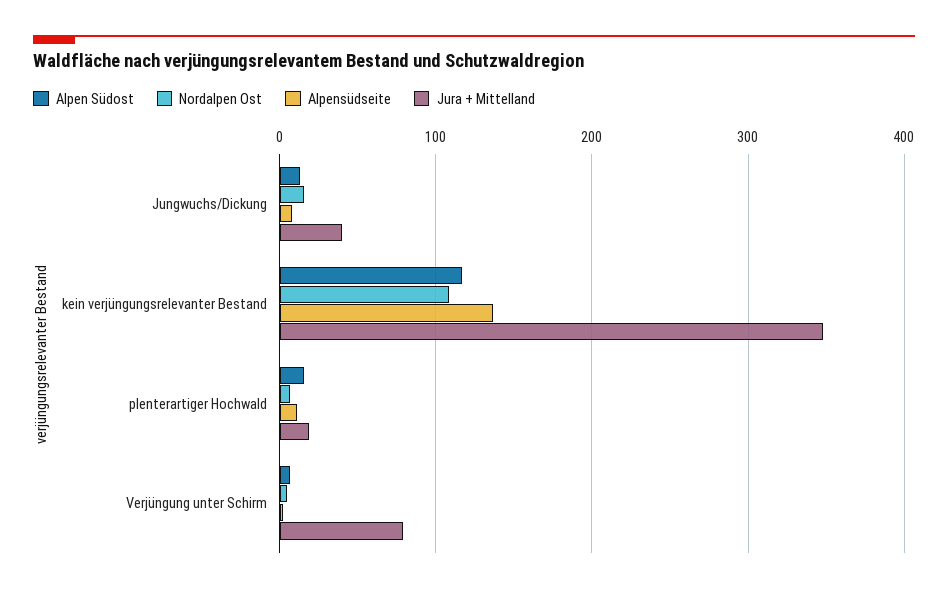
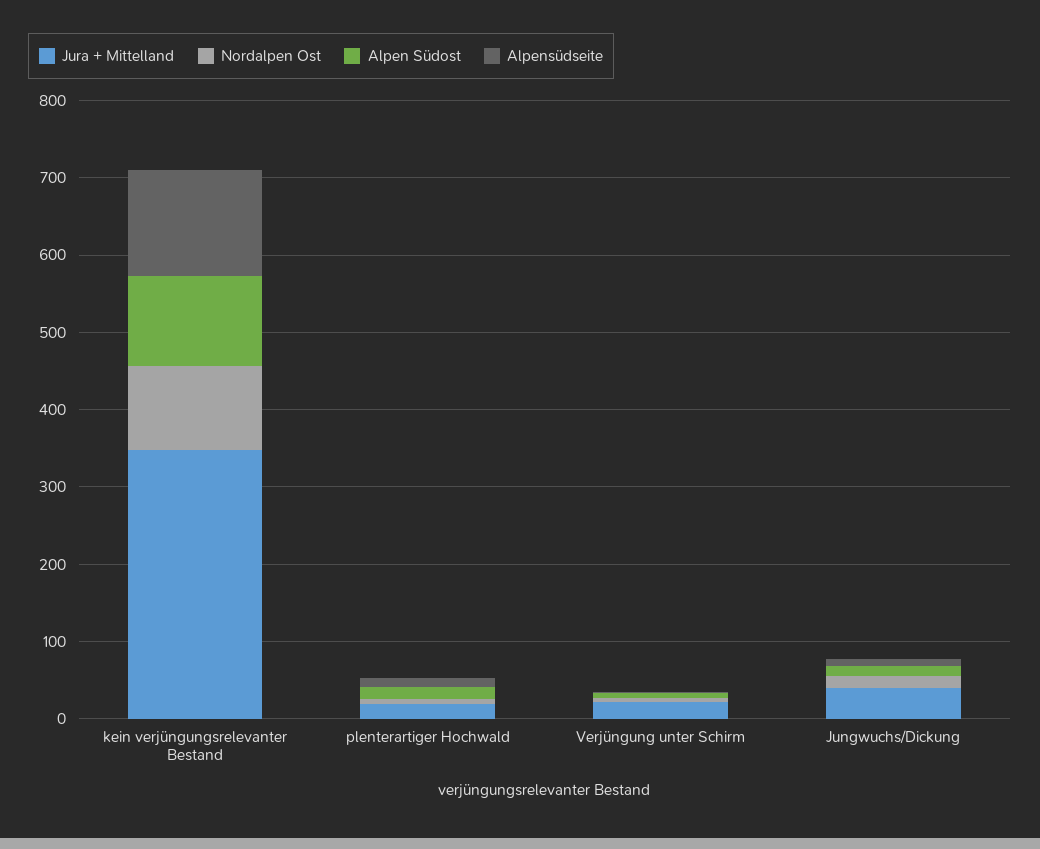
  {
    "Alpen Südost": {
      "Jungwuchs/Dickung": 10,
      "kein verjüngungsrelevanter Bestand": 120,
      "plenterartiger Hochwald": 20,
      "Verjüngung unter Schirm": 10
    },
    "Nordalpen Ost": {
      "Jungwuchs/Dickung": 20,
      "kein verjüngungsrelevanter Bestand": 110,
      "plenterartiger Hochwald": 10,
      "Verjüngung unter Schirm": 10
    },
    "Alpensüdseite": {
      "Jungwuchs/Dickung": 10,
      "kein verjüngungsrelevanter Bestand": 140,
      "plenterartiger Hochwald": 10,
      "Verjüngung unter Schirm": 0
    },
    "Jura + Mittelland": {
      "Jungwuchs/Dickung": 40,
      "kein verjüngungsrelevanter Bestand": 350,
      "plenterartiger Hochwald": 20,
-     "Verjüngung unter Schirm": 80
+     "Verjüngung unter Schirm": 20
    }
  }

